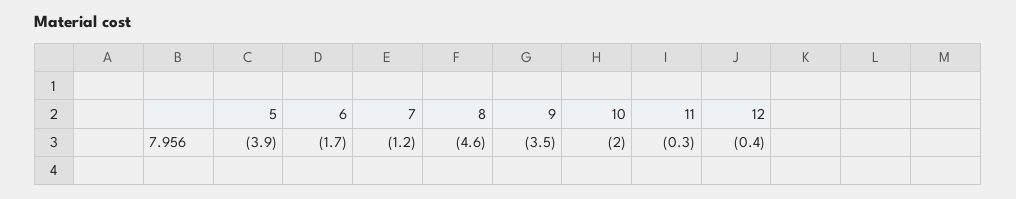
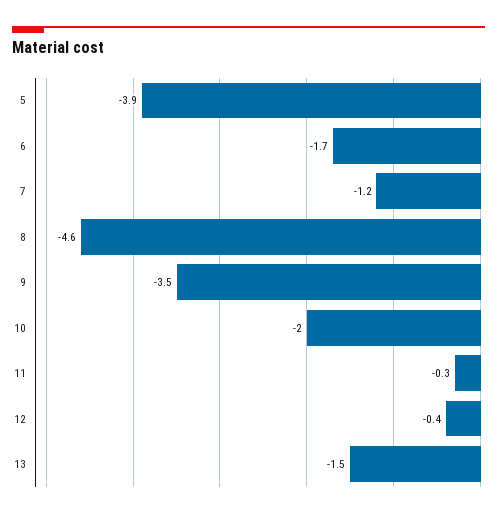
  {
    "5": -3.9,
    "6": -1.7,
    "7": -1.2,
    "8": -4.6,
    "9": -3.5,
    "10": -2,
    "11": -0.3,
-   "12": -0.4
+   "12": -0.4,
+   "13": -1.5
  }

